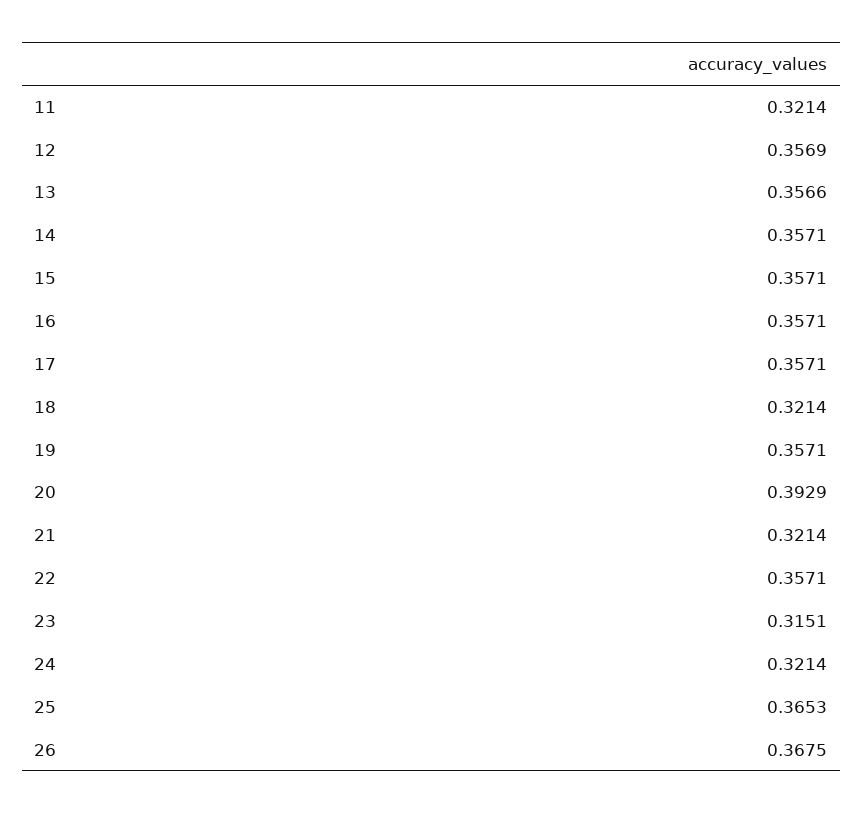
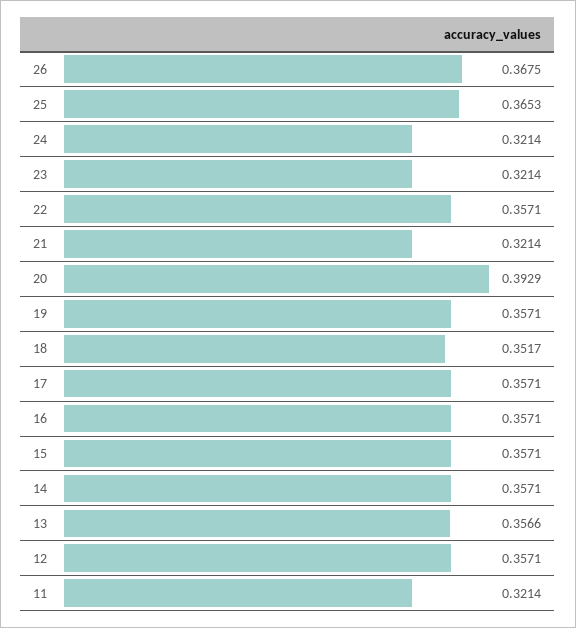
  {
    "11": 0.3214,
-   "12": 0.3569,
+   "12": 0.3571,
    "13": 0.3566,
    "14": 0.3571,
    "15": 0.3571,
    "16": 0.3571,
    "17": 0.3571,
-   "18": 0.3214,
+   "18": 0.3517,
    "19": 0.3571,
    "20": 0.3929,
    "21": 0.3214,
    "22": 0.3571,
-   "23": 0.3151,
+   "23": 0.3214,
    "24": 0.3214,
    "25": 0.3653,
    "26": 0.3675
  }

